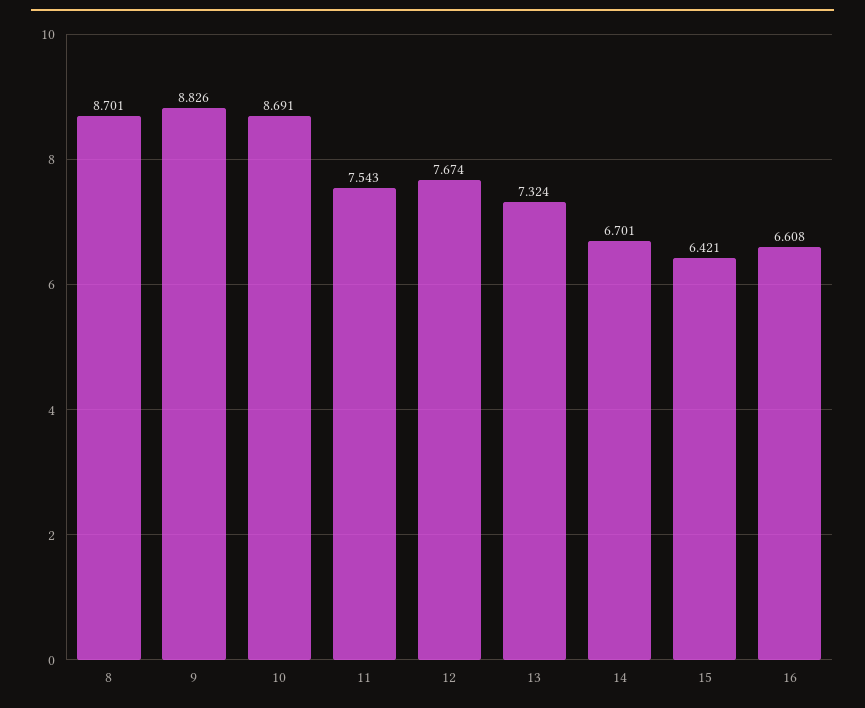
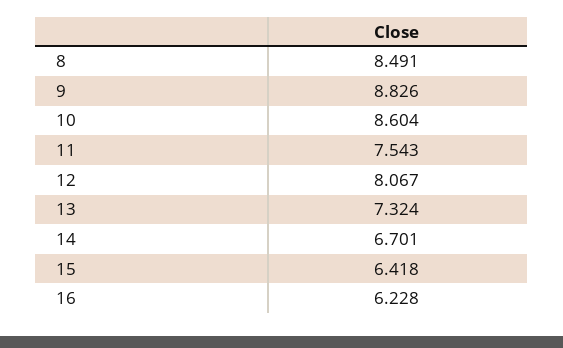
  {
-   "8": 8.701,
+   "8": 8.491,
    "9": 8.826,
-   "10": 8.691,
+   "10": 8.604,
    "11": 7.543,
-   "12": 7.674,
+   "12": 8.067,
    "13": 7.324,
    "14": 6.701,
-   "15": 6.421,
+   "15": 6.418,
-   "16": 6.608
+   "16": 6.228
  }

